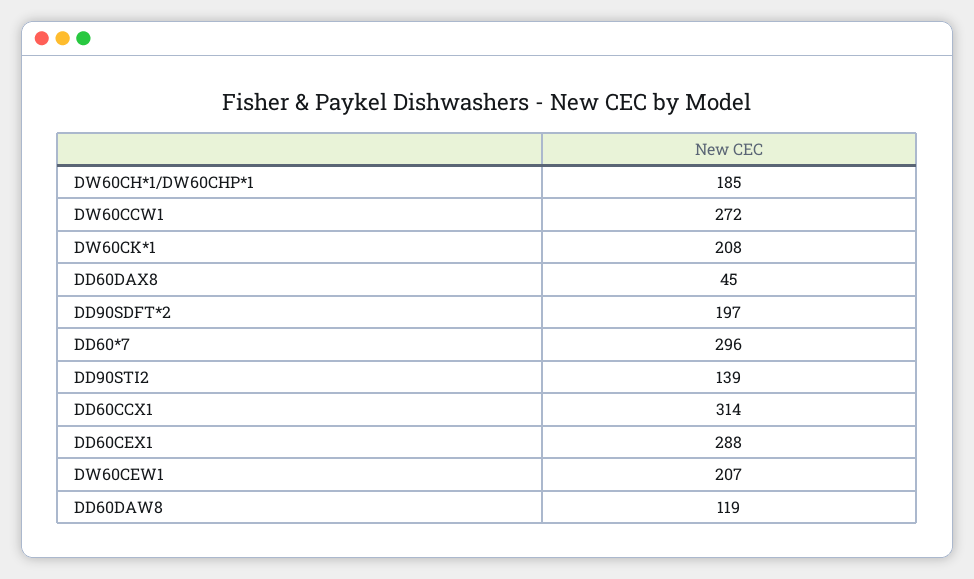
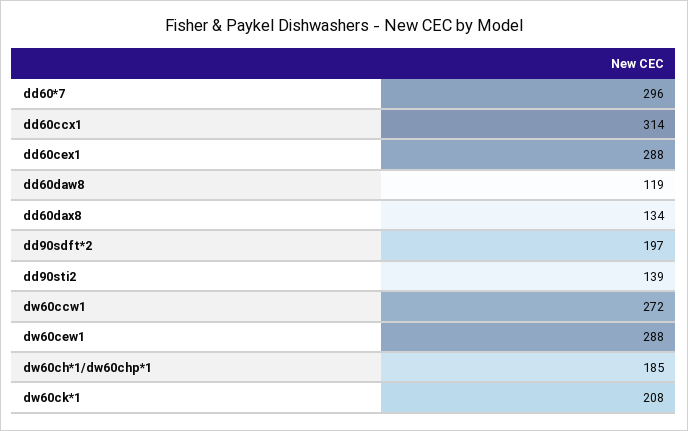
  {
    "DW60CH*1/DW60CHP*1": 185,
    "DW60CCW1": 272,
    "DW60CK*1": 208,
-   "DD60DAX8": 45,
+   "DD60DAX8": 134,
    "DD90SDFT*2": 197,
    "DD60*7": 296,
    "DD90STI2": 139,
    "DD60CCX1": 314,
    "DD60CEX1": 288,
-   "DW60CEW1": 207,
+   "DW60CEW1": 288,
    "DD60DAW8": 119
  }

